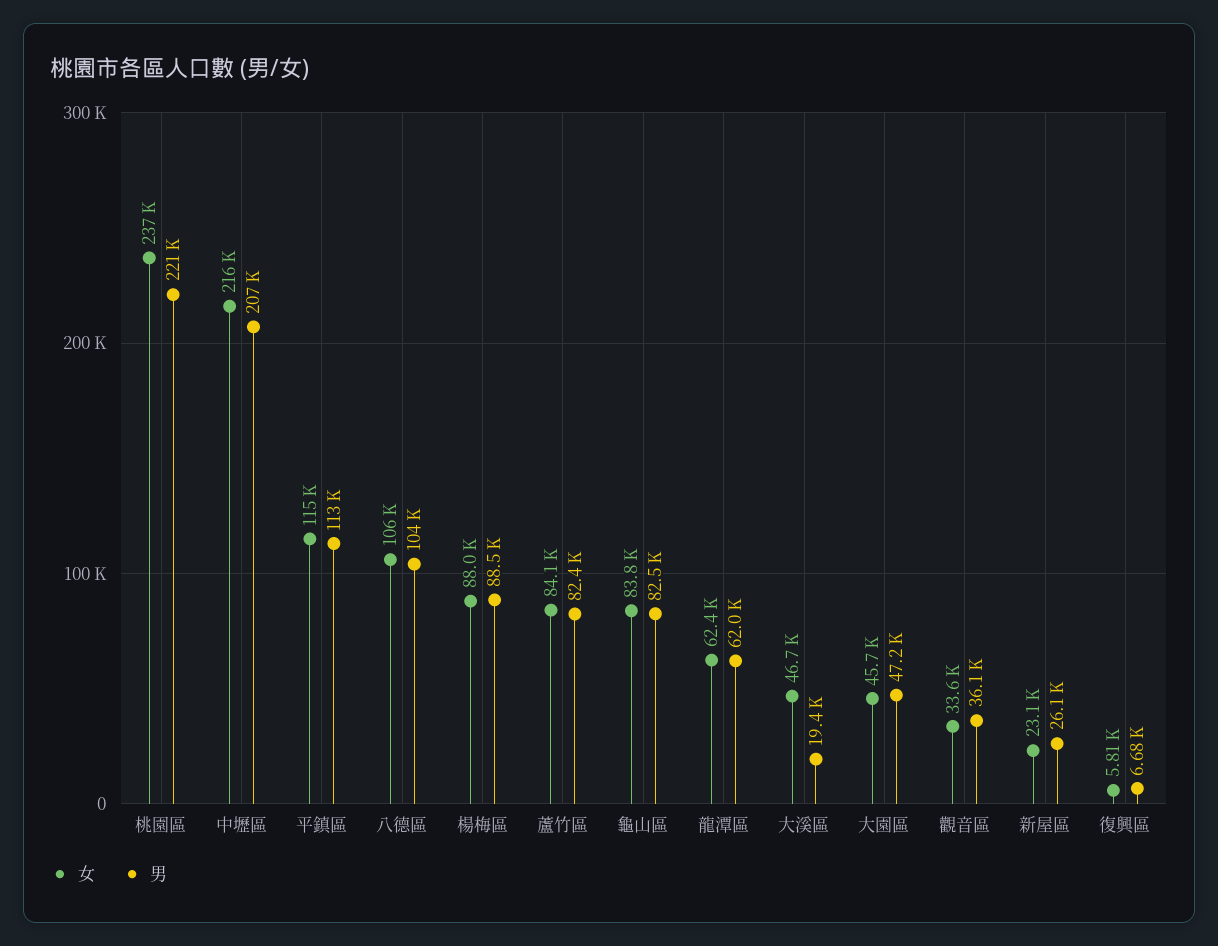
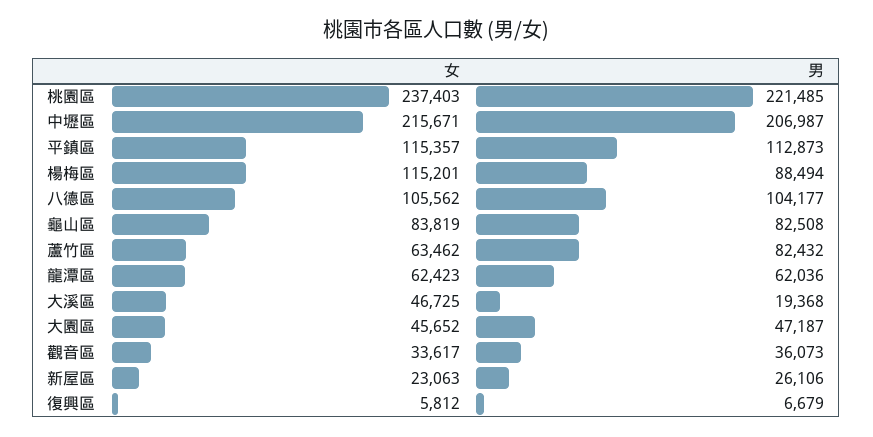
  {
    "女": {
      "桃園區": 237403,
      "中壢區": 215671,
      "平鎮區": 115357,
      "八德區": 105562,
-     "楊梅區": 88000,
+     "楊梅區": 115201,
-     "蘆竹區": 84100,
+     "蘆竹區": 63462,
      "龜山區": 83819,
      "龍潭區": 62423,
      "大溪區": 46725,
      "大園區": 45652,
      "觀音區": 33617,
      "新屋區": 23063,
      "復興區": 5812
    },
    "男": {
      "桃園區": 221485,
      "中壢區": 206987,
      "平鎮區": 112873,
      "八德區": 104177,
      "楊梅區": 88494,
      "蘆竹區": 82432,
      "龜山區": 82508,
      "龍潭區": 62036,
      "大溪區": 19368,
      "大園區": 47187,
      "觀音區": 36073,
      "新屋區": 26106,
      "復興區": 6679
    }
  }

